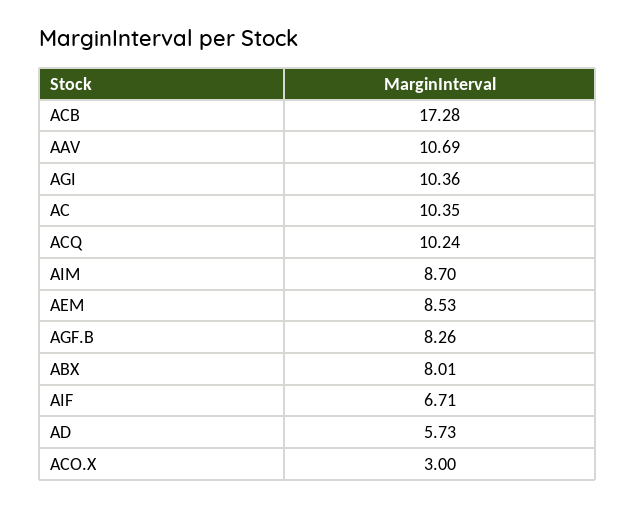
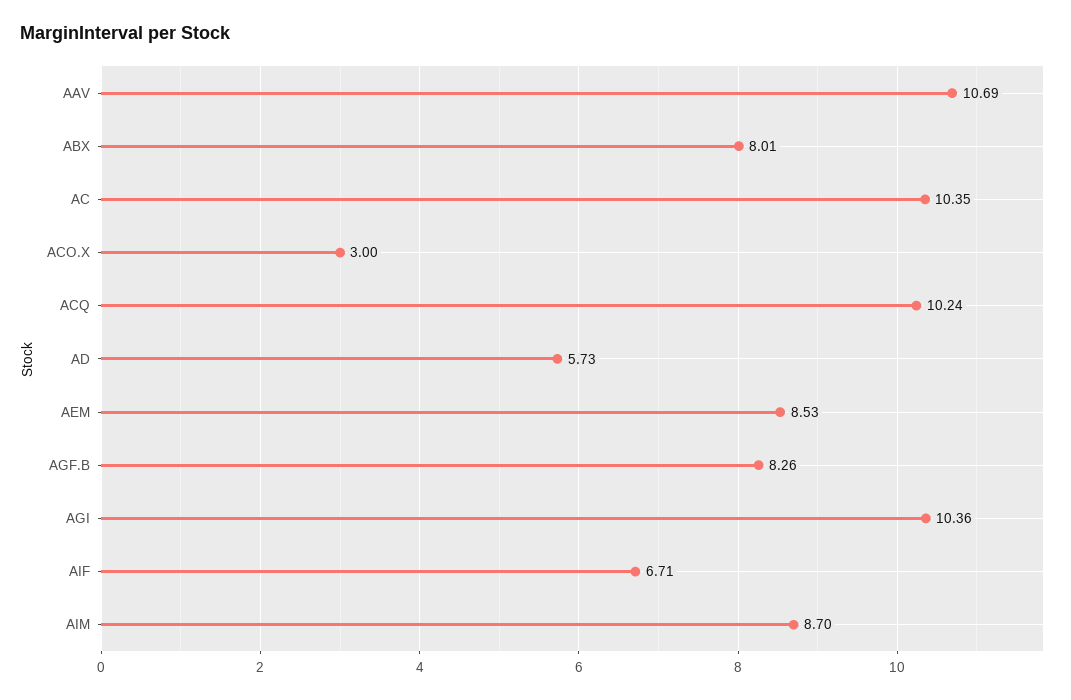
  {
-   "ACB": 17.28,
    "AAV": 10.69,
    "AGI": 10.36,
    "AC": 10.35,
    "ACQ": 10.24,
    "AIM": 8.7,
    "AEM": 8.53,
    "AGF.B": 8.26,
    "ABX": 8.01,
    "AIF": 6.71,
    "AD": 5.73,
    "ACO.X": 3
  }

